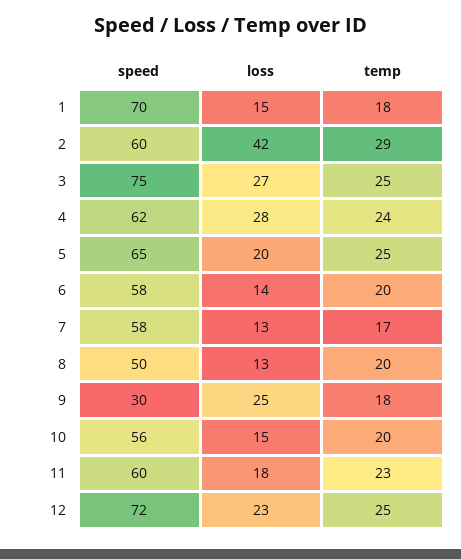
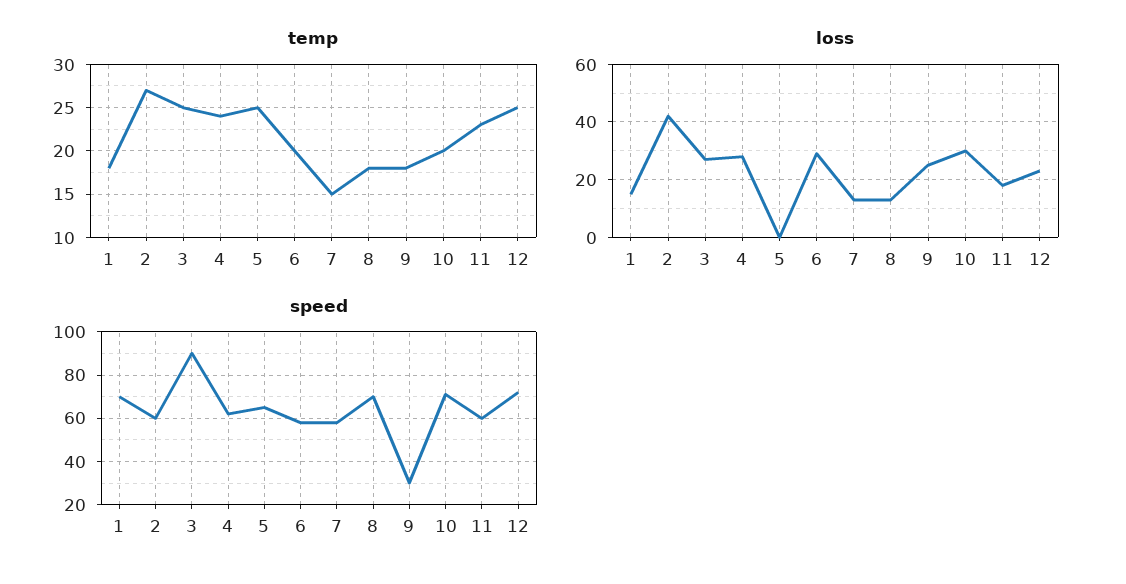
  {
    "speed": {
      "1": 70,
      "2": 60,
-     "3": 75,
+     "3": 90,
      "4": 62,
      "5": 65,
      "6": 58,
      "7": 58,
-     "8": 50,
+     "8": 70,
      "9": 30,
-     "10": 56,
+     "10": 70,
      "11": 60,
      "12": 72
    },
    "loss": {
      "1": 15,
      "2": 42,
      "3": 27,
      "4": 28,
-     "5": 20,
+     "5": 0,
-     "6": 14,
+     "6": 30,
      "7": 13,
      "8": 13,
      "9": 25,
-     "10": 15,
+     "10": 30,
      "11": 18,
      "12": 23
    },
    "temp": {
      "1": 18,
-     "2": 29,
+     "2": 27,
      "3": 25,
      "4": 24,
      "5": 25,
      "6": 20,
-     "7": 17,
+     "7": 15,
-     "8": 20,
+     "8": 18,
      "9": 18,
      "10": 20,
      "11": 23,
      "12": 25
    }
  }

